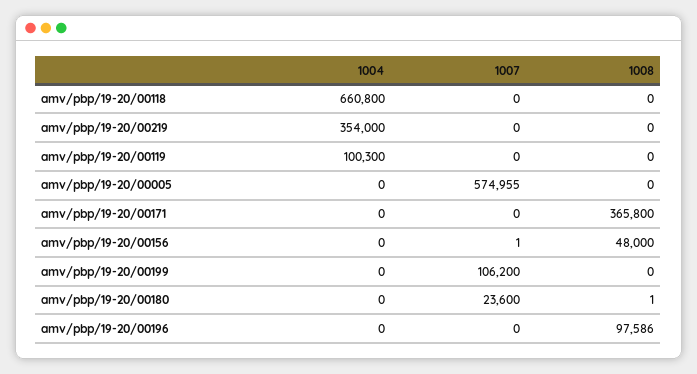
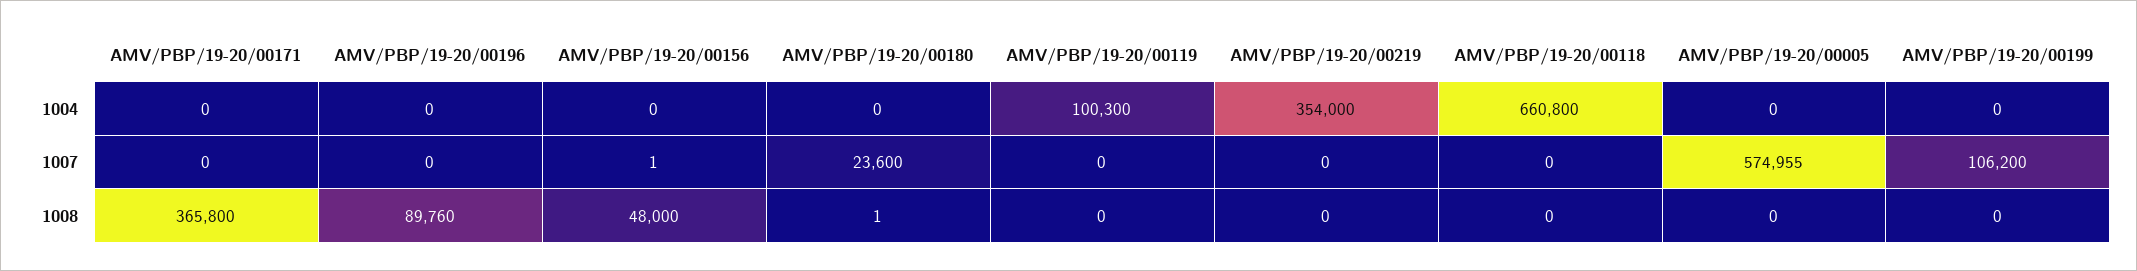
  {
    "1004": {
      "amv/pbp/19-20/00118": 660800,
      "amv/pbp/19-20/00219": 354000,
      "amv/pbp/19-20/00119": 100300,
      "amv/pbp/19-20/00005": 0,
      "amv/pbp/19-20/00171": 0,
      "amv/pbp/19-20/00156": 0,
      "amv/pbp/19-20/00199": 0,
      "amv/pbp/19-20/00180": 0,
      "amv/pbp/19-20/00196": 0
    },
    "1007": {
      "amv/pbp/19-20/00118": 0,
      "amv/pbp/19-20/00219": 0,
      "amv/pbp/19-20/00119": 0,
      "amv/pbp/19-20/00005": 574955,
      "amv/pbp/19-20/00171": 0,
      "amv/pbp/19-20/00156": 1,
      "amv/pbp/19-20/00199": 106200,
      "amv/pbp/19-20/00180": 23600,
      "amv/pbp/19-20/00196": 0
    },
    "1008": {
      "amv/pbp/19-20/00118": 0,
      "amv/pbp/19-20/00219": 0,
      "amv/pbp/19-20/00119": 0,
      "amv/pbp/19-20/00005": 0,
      "amv/pbp/19-20/00171": 365800,
      "amv/pbp/19-20/00156": 48000,
      "amv/pbp/19-20/00199": 0,
      "amv/pbp/19-20/00180": 1,
-     "amv/pbp/19-20/00196": 97586
+     "amv/pbp/19-20/00196": 89760
    }
  }

